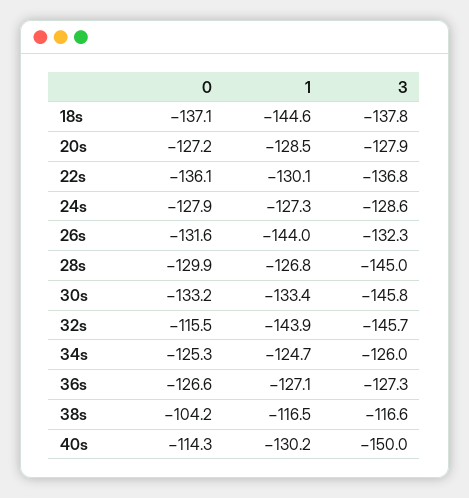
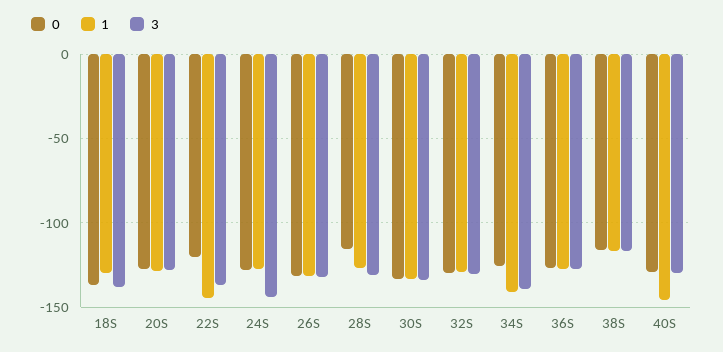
  {
    "0": {
      "18s": -137.1,
      "20s": -127.2,
-     "22s": -136.1,
+     "22s": -120,
      "24s": -127.9,
      "26s": -131.6,
-     "28s": -129.9,
+     "28s": -115,
      "30s": -133.2,
-     "32s": -115.5,
+     "32s": -130,
      "34s": -125.3,
      "36s": -126.6,
-     "38s": -104.2,
+     "38s": -115,
-     "40s": -114.3
+     "40s": -130
    },
    "1": {
-     "18s": -144.6,
+     "18s": -130,
      "20s": -128.5,
-     "22s": -130.1,
+     "22s": -145,
      "24s": -127.3,
-     "26s": -144,
+     "26s": -130,
      "28s": -126.8,
      "30s": -133.4,
-     "32s": -143.9,
+     "32s": -130,
-     "34s": -124.7,
+     "34s": -140,
      "36s": -127.1,
      "38s": -116.5,
-     "40s": -130.2
+     "40s": -145
    },
    "3": {
      "18s": -137.8,
      "20s": -127.9,
      "22s": -136.8,
-     "24s": -128.6,
+     "24s": -145,
      "26s": -132.3,
-     "28s": -145,
+     "28s": -130,
-     "30s": -145.8,
+     "30s": -135,
-     "32s": -145.7,
+     "32s": -130,
-     "34s": -126,
+     "34s": -140,
      "36s": -127.3,
      "38s": -116.6,
-     "40s": -150
+     "40s": -130
    }
  }

